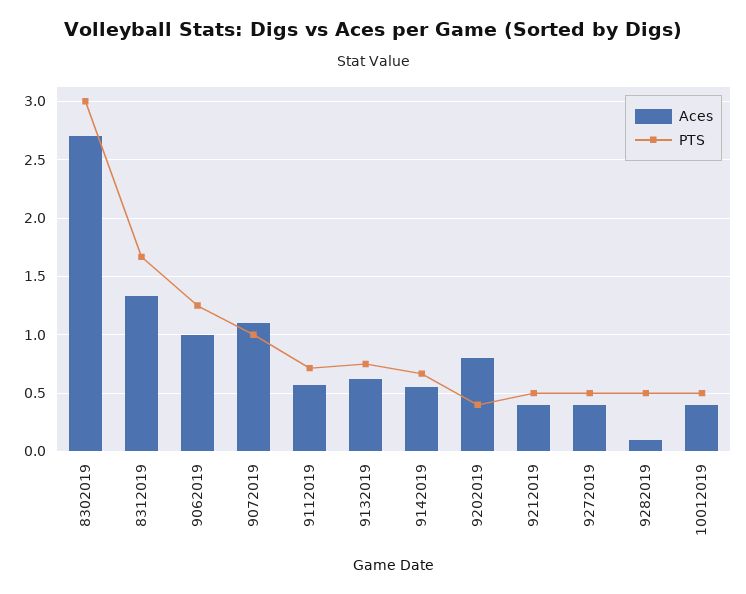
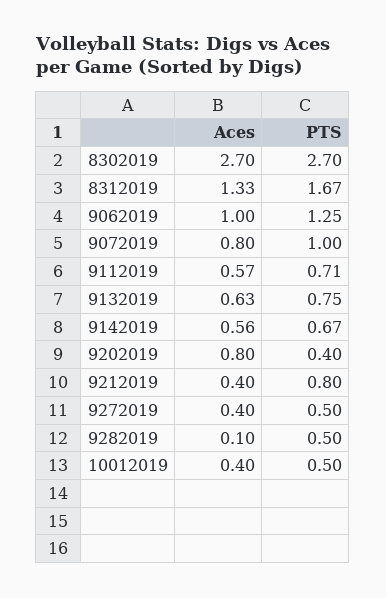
  {
    "Aces": {
      "8302019": 2.7,
      "8312019": 1.33,
      "9062019": 1,
-     "9072019": 1.1,
+     "9072019": 0.8,
      "9112019": 0.57,
      "9132019": 0.63,
      "9142019": 0.56,
      "9202019": 0.8,
      "9212019": 0.4,
      "9272019": 0.4,
      "9282019": 0.1,
      "10012019": 0.4
    },
    "PTS": {
-     "8302019": 3,
+     "8302019": 2.7,
      "8312019": 1.67,
      "9062019": 1.25,
      "9072019": 1,
      "9112019": 0.71,
      "9132019": 0.75,
      "9142019": 0.67,
      "9202019": 0.4,
-     "9212019": 0.5,
+     "9212019": 0.8,
      "9272019": 0.5,
      "9282019": 0.5,
      "10012019": 0.5
    }
  }

